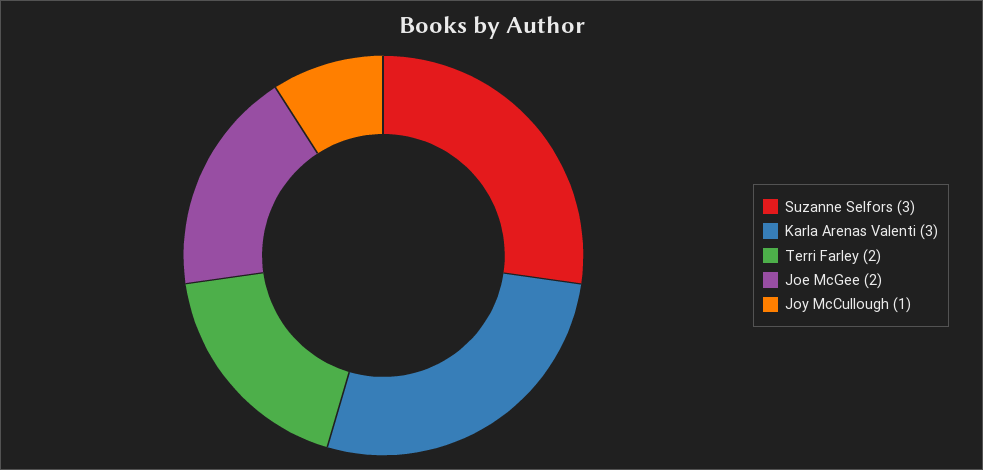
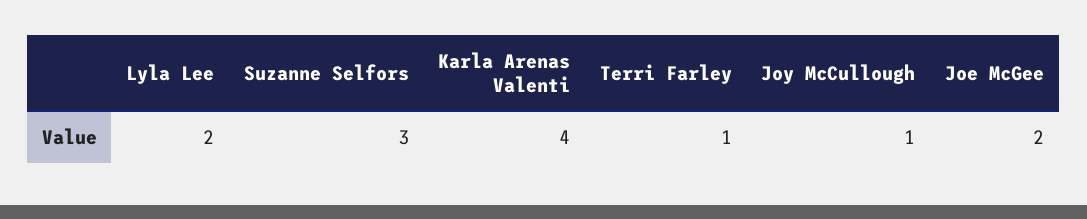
  {
    "Suzanne Selfors": 3,
-   "Karla Arenas Valenti": 3,
+   "Karla Arenas Valenti": 4,
-   "Terri Farley": 2,
+   "Terri Farley": 1,
    "Joe McGee": 2,
-   "Joy McCullough": 1
+   "Joy McCullough": 1,
+   "Lyla Lee": 2
  }

